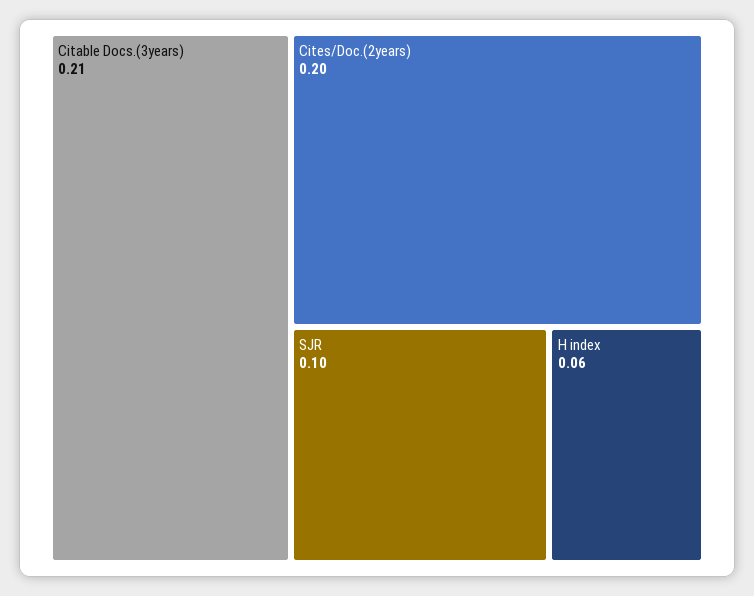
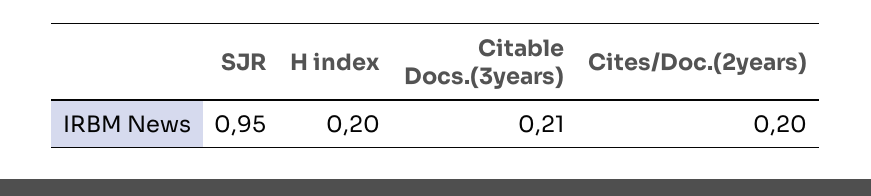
  {
    "Citable Docs.(3years)": 0.21,
    "Cites/Doc.(2years)": 0.2,
-   "SJR": 0.1,
+   "SJR": 0.95,
-   "H index": 0.06
+   "H index": 0.2
  }

